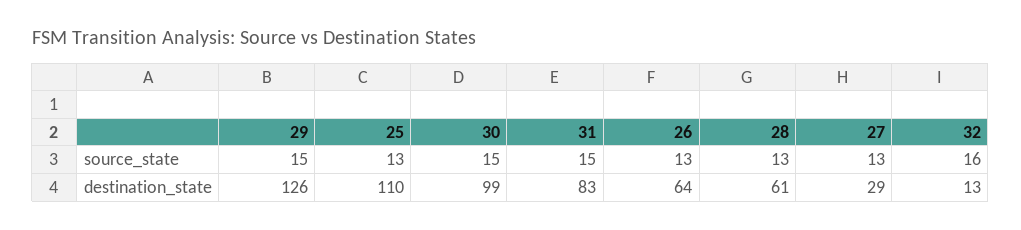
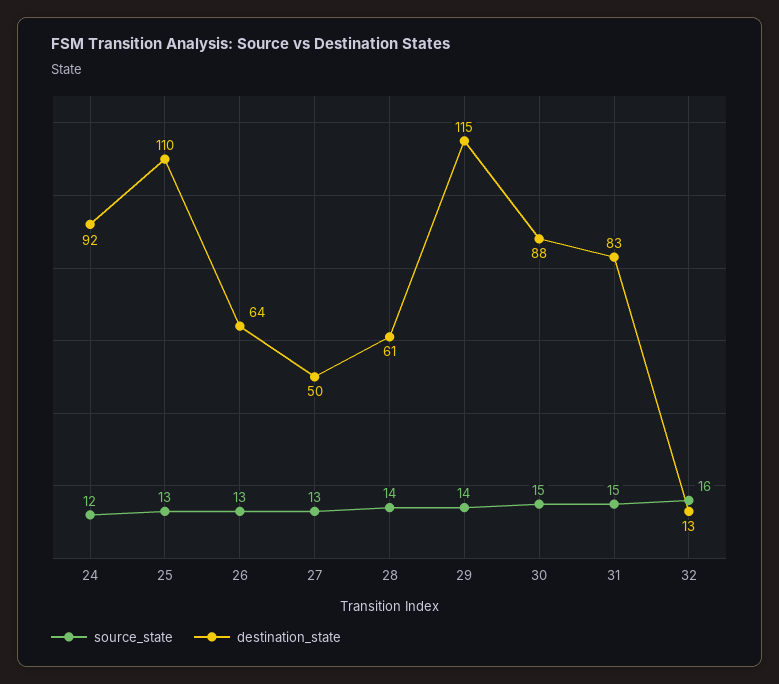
  {
    "source_state": {
-     "29": 15,
+     "29": 14,
      "25": 13,
      "30": 15,
      "31": 15,
      "26": 13,
-     "28": 13,
+     "28": 14,
      "27": 13,
-     "32": 16
+     "32": 16,
+     "24": 12
    },
    "destination_state": {
-     "29": 126,
+     "29": 115,
      "25": 110,
-     "30": 99,
+     "30": 88,
      "31": 83,
      "26": 64,
      "28": 61,
-     "27": 29,
+     "27": 50,
-     "32": 13
+     "32": 13,
+     "24": 92
    }
  }

